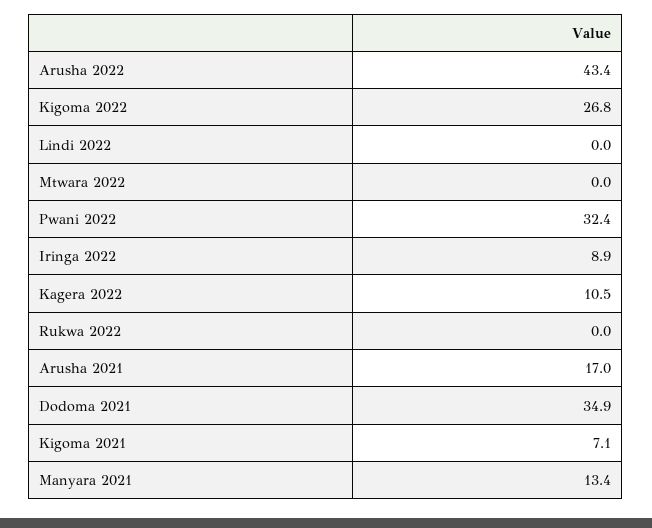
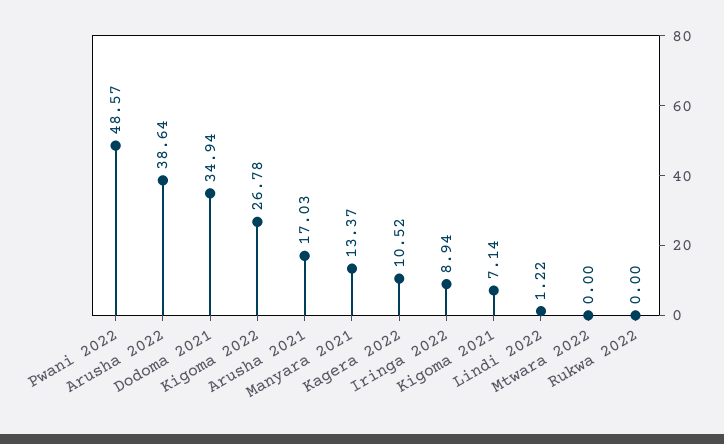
  {
-   "Arusha 2022": 43.4,
+   "Arusha 2022": 38.64,
    "Kigoma 2022": 26.78,
-   "Lindi 2022": 0,
+   "Lindi 2022": 1.22,
    "Mtwara 2022": 0,
-   "Pwani 2022": 32.4,
+   "Pwani 2022": 48.57,
    "Iringa 2022": 8.94,
    "Kagera 2022": 10.52,
    "Rukwa 2022": 0,
    "Arusha 2021": 17.03,
    "Dodoma 2021": 34.94,
    "Kigoma 2021": 7.14,
    "Manyara 2021": 13.37
  }

